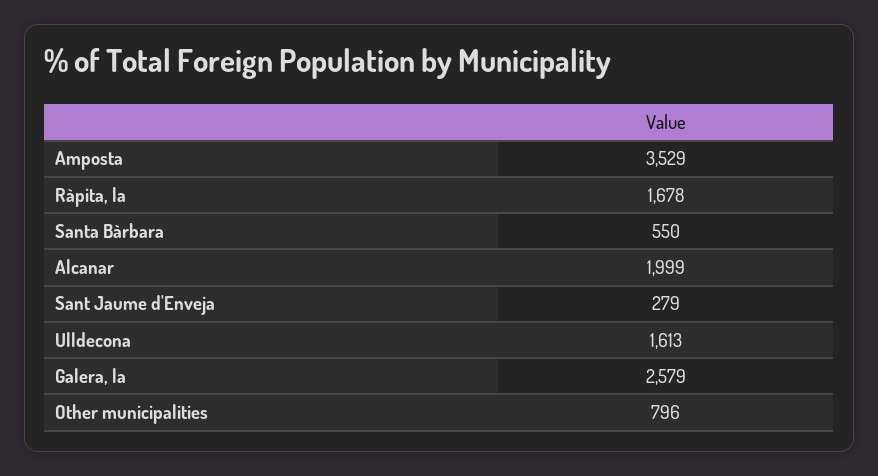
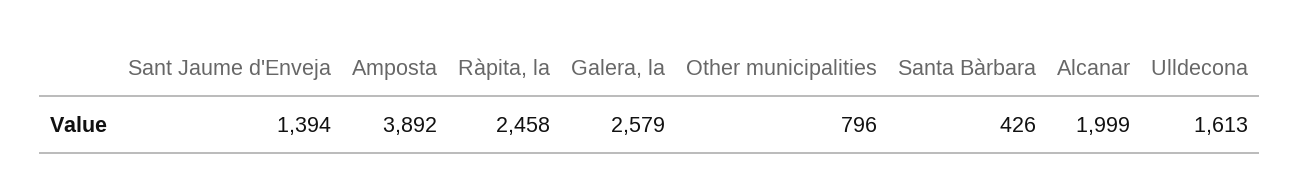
  {
-   "Amposta": 3529,
+   "Amposta": 3892,
-   "Ràpita, la": 1678,
+   "Ràpita, la": 2458,
-   "Santa Bàrbara": 550,
+   "Santa Bàrbara": 426,
    "Alcanar": 1999,
-   "Sant Jaume d'Enveja": 279,
+   "Sant Jaume d'Enveja": 1394,
    "Ulldecona": 1613,
    "Galera, la": 2579,
    "Other municipalities": 796
  }

